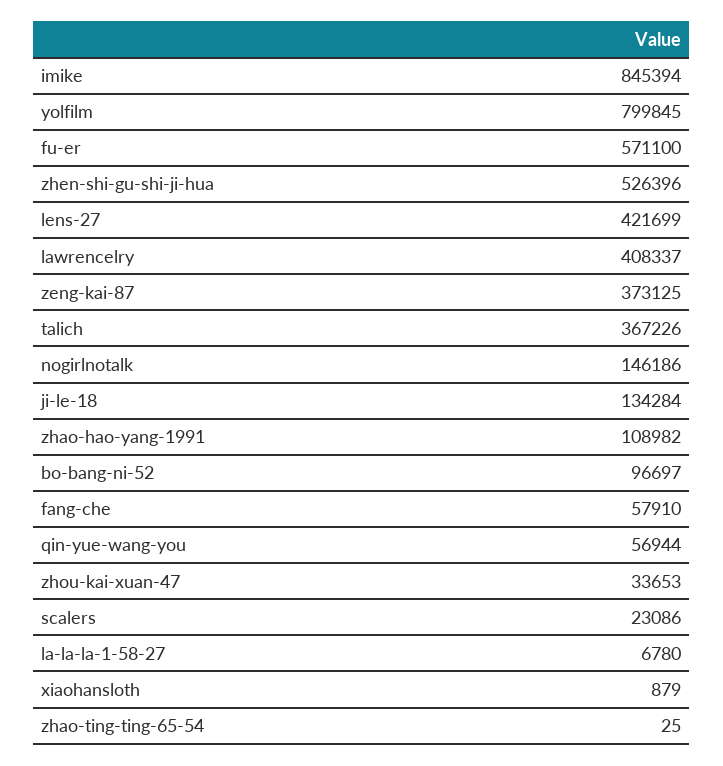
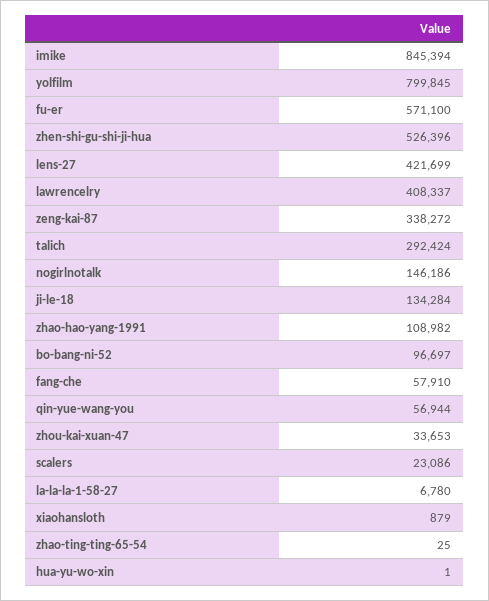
  {
    "imike": 845394,
    "yolfilm": 799845,
    "fu-er": 571100,
    "zhen-shi-gu-shi-ji-hua": 526396,
    "lens-27": 421699,
    "lawrencelry": 408337,
-   "zeng-kai-87": 373125,
+   "zeng-kai-87": 338272,
-   "talich": 367226,
+   "talich": 292424,
    "nogirlnotalk": 146186,
    "ji-le-18": 134284,
    "zhao-hao-yang-1991": 108982,
    "bo-bang-ni-52": 96697,
    "fang-che": 57910,
    "qin-yue-wang-you": 56944,
    "zhou-kai-xuan-47": 33653,
    "scalers": 23086,
    "la-la-la-1-58-27": 6780,
    "xiaohansloth": 879,
-   "zhao-ting-ting-65-54": 25
+   "zhao-ting-ting-65-54": 25,
+   "hua-yu-wo-xin": 1
  }

